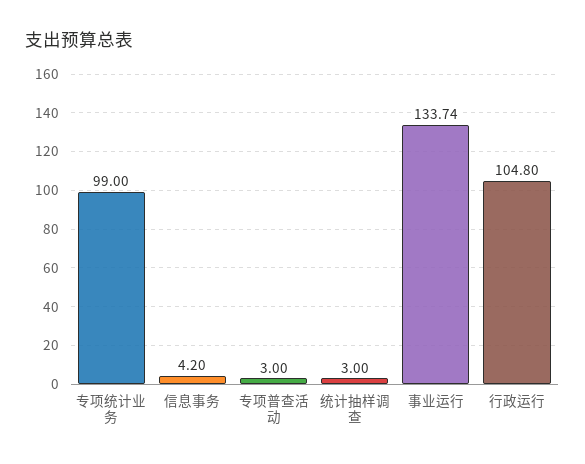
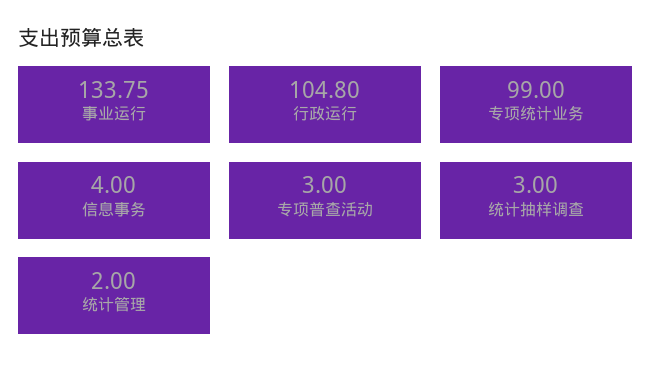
  {
    "专项统计业务": 99,
-   "信息事务": 4.2,
+   "信息事务": 4,
    "专项普查活动": 3,
    "统计抽样调查": 3,
-   "事业运行": 133.74,
+   "事业运行": 133.75,
-   "行政运行": 104.8
+   "行政运行": 104.8,
+   "统计管理": 2
  }

